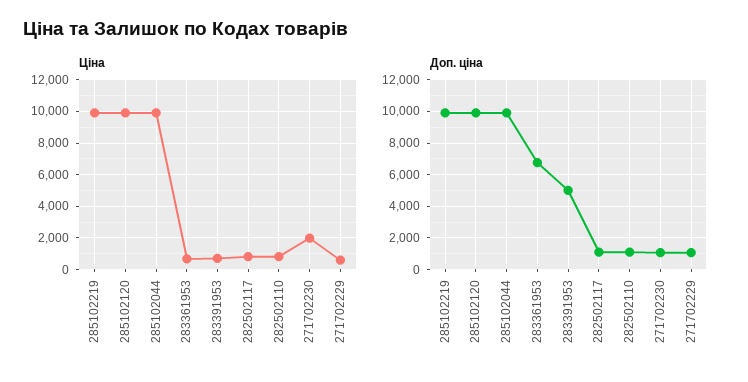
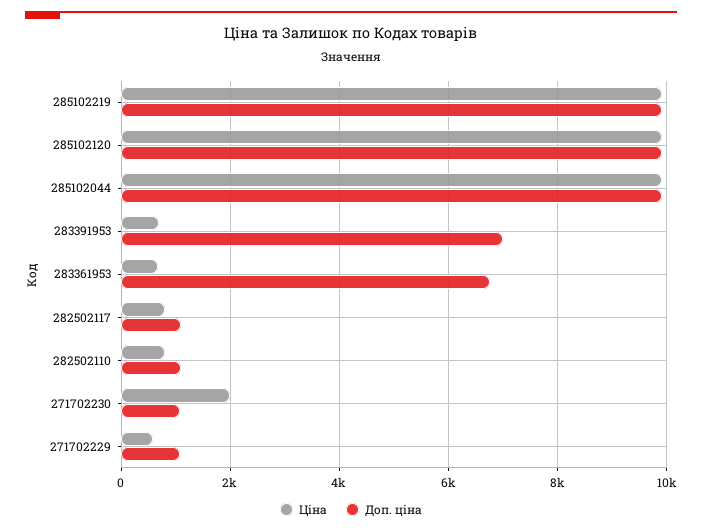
  {
    "Ціна": {
      "285102219": 10000,
      "285102120": 10000,
      "285102044": 10000,
      "283361953": 600,
      "283391953": 800,
      "282502117": 800,
      "282502110": 800,
      "271702230": 2000,
      "271702229": 600
    },
    "Доп. ціна": {
      "285102219": 10000,
      "285102120": 10000,
      "285102044": 10000,
      "283361953": 6800,
-     "283391953": 5000,
+     "283391953": 7000,
      "282502117": 1200,
      "282502110": 1200,
      "271702230": 1000,
      "271702229": 1000
    }
  }

